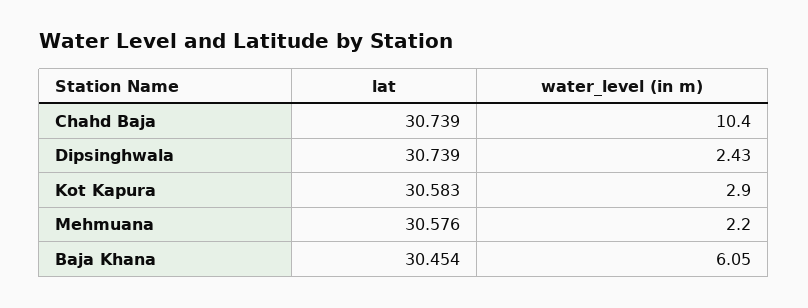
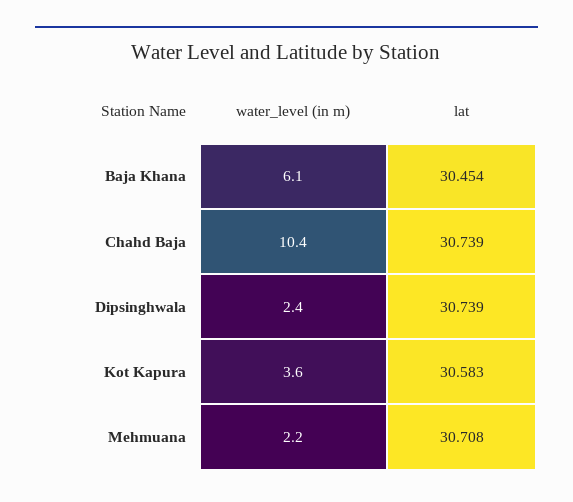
  {
    "lat": {
      "Chahd Baja": 30.739,
      "Dipsinghwala": 30.739,
      "Kot Kapura": 30.583,
-     "Mehmuana": 30.576,
+     "Mehmuana": 30.708,
      "Baja Khana": 30.454
    },
    "water_level (in m)": {
      "Chahd Baja": 10.4,
      "Dipsinghwala": 2.43,
-     "Kot Kapura": 2.9,
+     "Kot Kapura": 3.6,
      "Mehmuana": 2.2,
      "Baja Khana": 6.05
    }
  }

